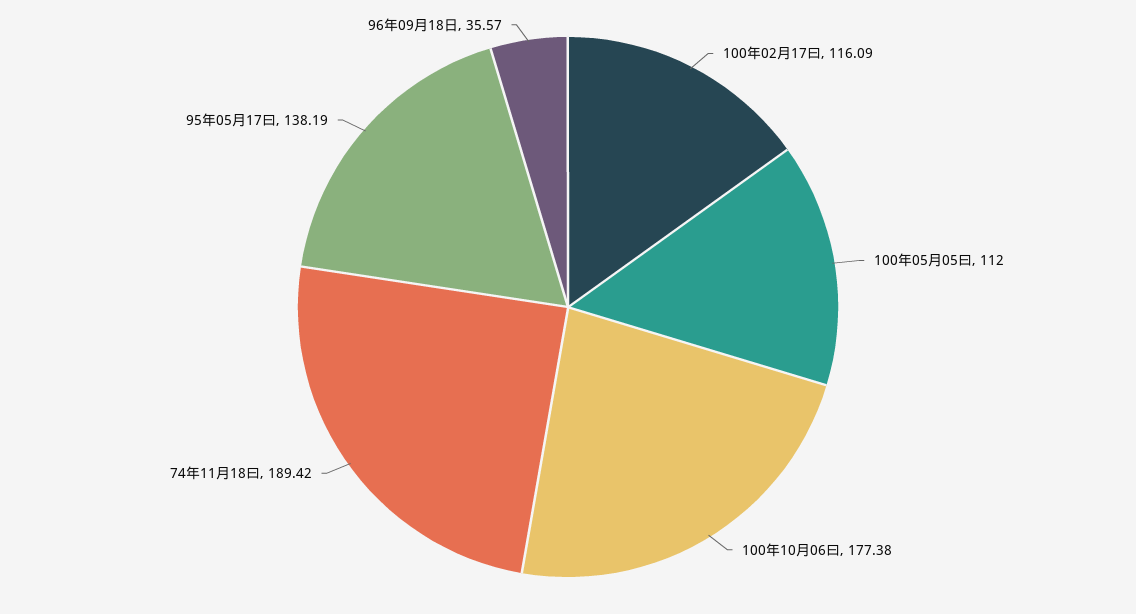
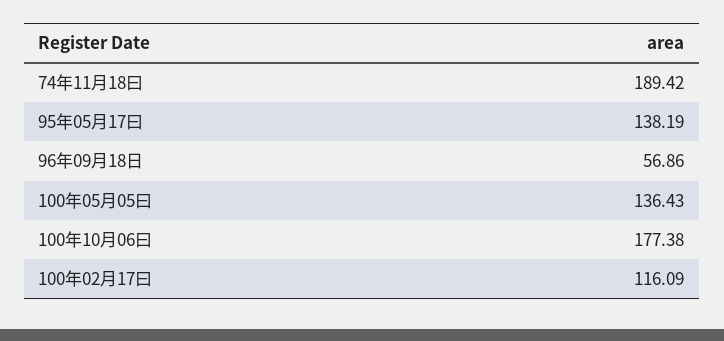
  {
    "100年02月17曰": 116.09,
-   "100年05月05曰": 112,
+   "100年05月05曰": 136.43,
    "100年10月06曰": 177.38,
    "74年11月18曰": 189.42,
    "95年05月17曰": 138.19,
-   "96年09月18日": 35.57
+   "96年09月18日": 56.86
  }

